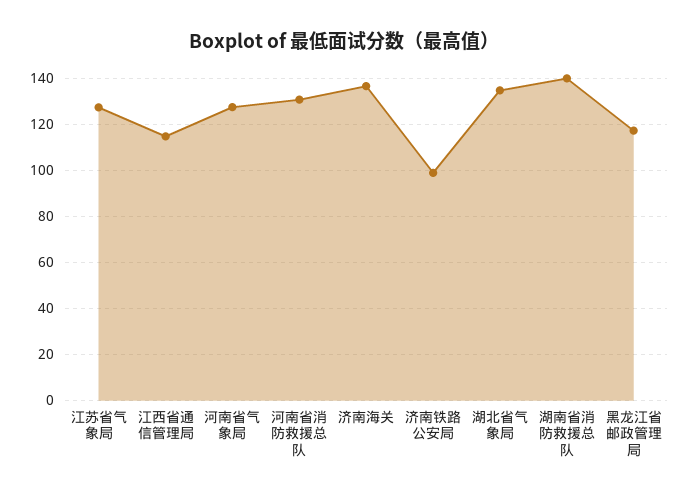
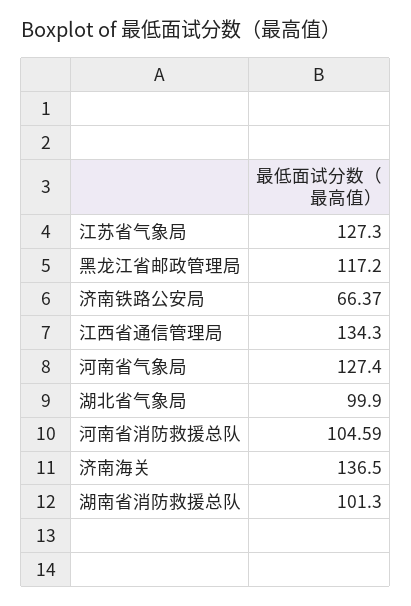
  {
    "江苏省气象局": 127.3,
-   "江西省通信管理局": 115,
+   "江西省通信管理局": 134.3,
    "河南省气象局": 127.4,
-   "河南省消防救援总队": 130,
+   "河南省消防救援总队": 104.59,
    "济南海关": 136.5,
-   "济南铁路公安局": 100,
+   "济南铁路公安局": 66.37,
-   "湖北省气象局": 135,
+   "湖北省气象局": 99.9,
-   "湖南省消防救援总队": 140,
+   "湖南省消防救援总队": 101.3,
    "黑龙江省邮政管理局": 117.2
  }

